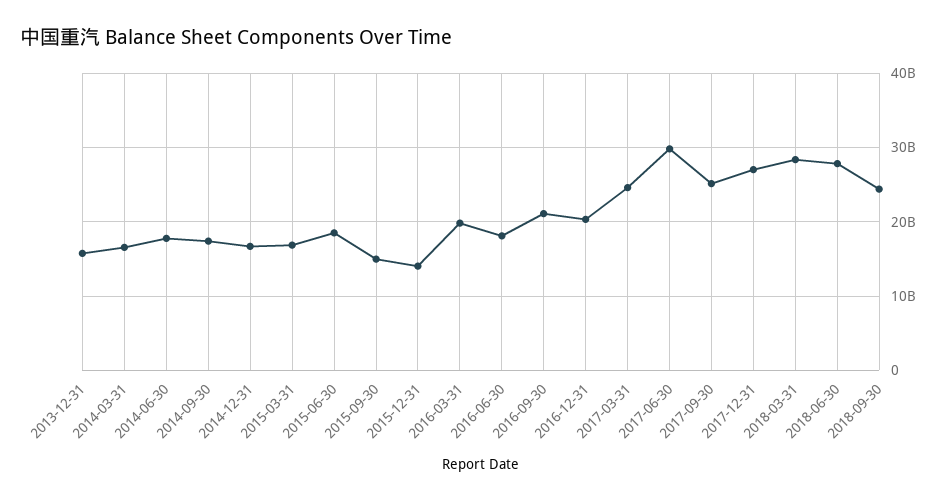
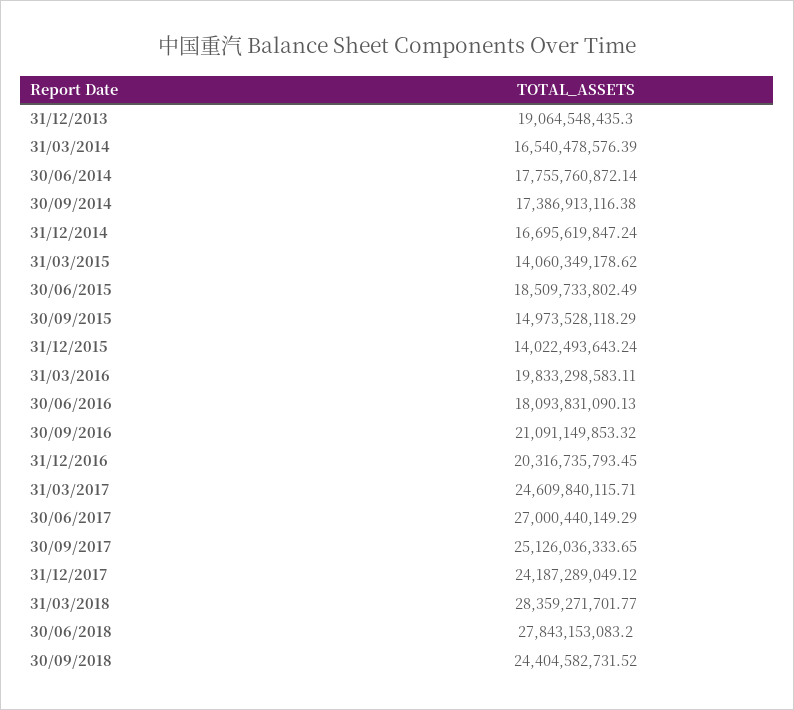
  {
-   "2013-12-31": 16000000000,
+   "2013-12-31": 19064548435.3,
    "2014-03-31": 16540478576.39,
    "2014-06-30": 17755760872.14,
    "2014-09-30": 17386913116.38,
    "2014-12-31": 16695619847.24,
-   "2015-03-31": 17000000000,
+   "2015-03-31": 14060349178.62,
    "2015-06-30": 18509733802.49,
    "2015-09-30": 14973528118.29,
    "2015-12-31": 14022493643.24,
    "2016-03-31": 19833298583.11,
    "2016-06-30": 18093831090.13,
    "2016-09-30": 21091149853.32,
    "2016-12-31": 20316735793.45,
    "2017-03-31": 24609840115.71,
-   "2017-06-30": 30000000000,
+   "2017-06-30": 27000440149.29,
    "2017-09-30": 25126036333.65,
-   "2017-12-31": 27000000000,
+   "2017-12-31": 24187289049.12,
    "2018-03-31": 28359271701.77,
    "2018-06-30": 27843153083.2,
    "2018-09-30": 24404582731.52
  }

